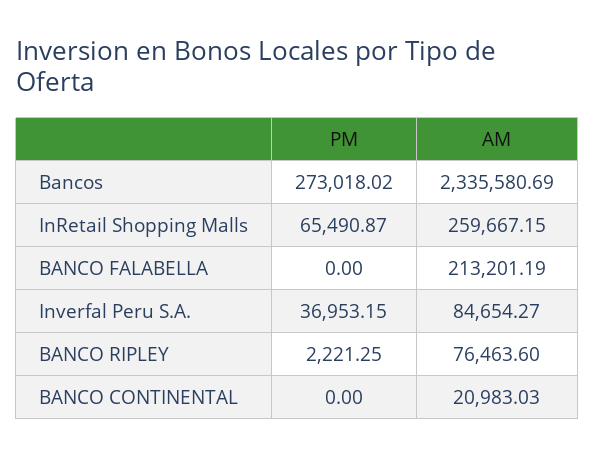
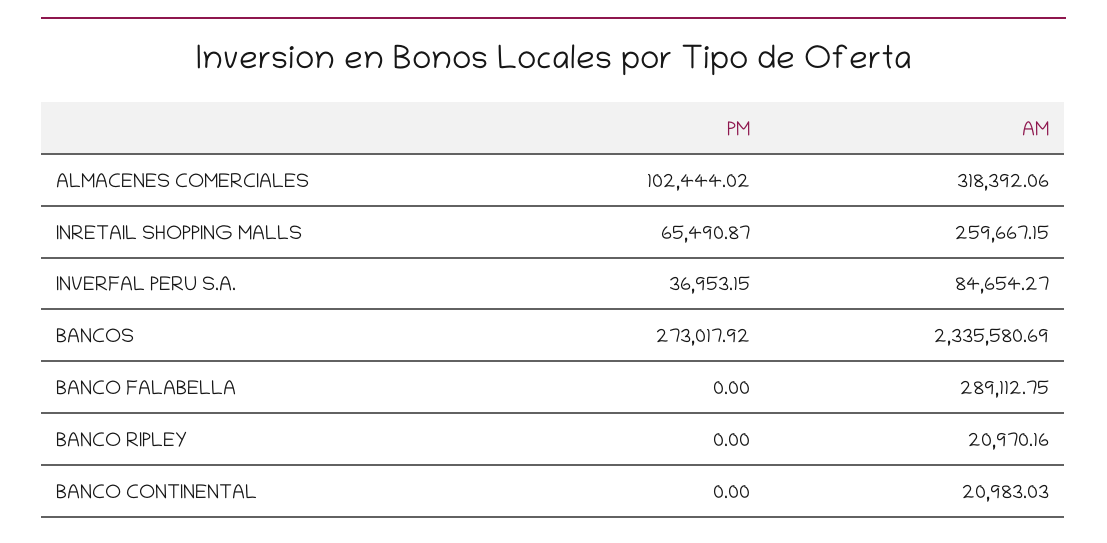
  {
    "PM": {
-     "Bancos": 273018.02,
+     "Bancos": 273017.92,
      "InRetail Shopping Malls": 65490.87,
      "BANCO FALABELLA": 0,
      "Inverfal Peru S.A.": 36953.15,
-     "BANCO RIPLEY": 2221.25,
+     "BANCO RIPLEY": 0,
-     "BANCO CONTINENTAL": 0
+     "BANCO CONTINENTAL": 0,
+     "ALMACENES COMERCIALES": 102444.02
    },
    "AM": {
      "Bancos": 2335580.69,
      "InRetail Shopping Malls": 259667.15,
-     "BANCO FALABELLA": 213201.19,
+     "BANCO FALABELLA": 289112.75,
      "Inverfal Peru S.A.": 84654.27,
-     "BANCO RIPLEY": 76463.6,
+     "BANCO RIPLEY": 20970.16,
-     "BANCO CONTINENTAL": 20983.03
+     "BANCO CONTINENTAL": 20983.03,
+     "ALMACENES COMERCIALES": 318392.06
    }
  }

